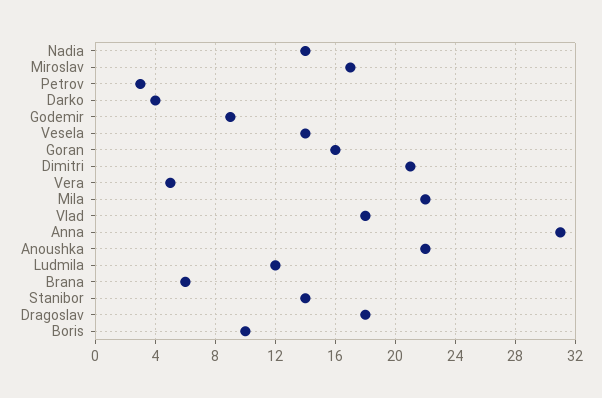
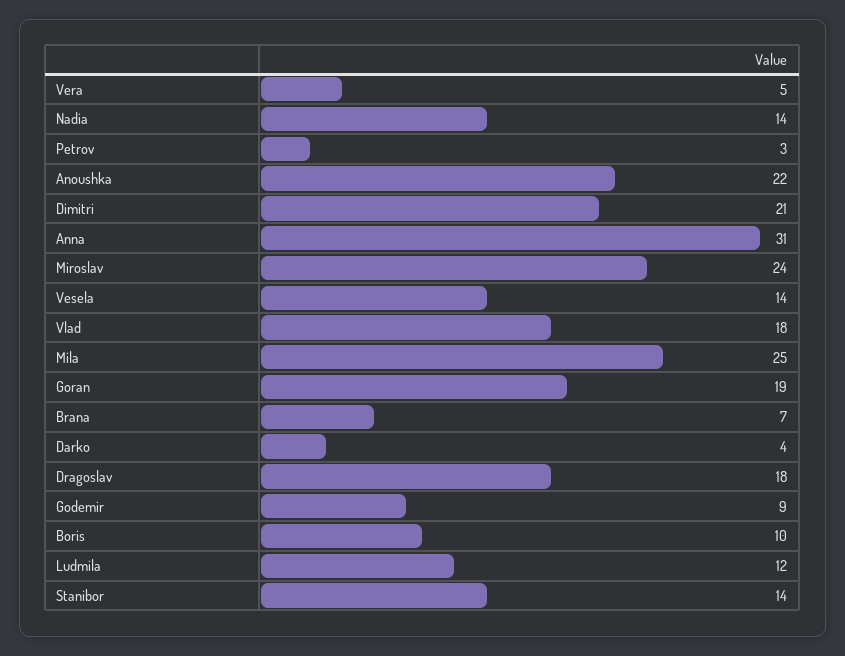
  {
    "Nadia": 14,
-   "Miroslav": 17,
+   "Miroslav": 24,
    "Petrov": 3,
    "Darko": 4,
    "Godemir": 9,
    "Vesela": 14,
-   "Goran": 16,
+   "Goran": 19,
    "Dimitri": 21,
    "Vera": 5,
-   "Mila": 22,
+   "Mila": 25,
    "Vlad": 18,
    "Anna": 31,
    "Anoushka": 22,
    "Ludmila": 12,
-   "Brana": 6,
+   "Brana": 7,
    "Stanibor": 14,
    "Dragoslav": 18,
    "Boris": 10
  }

